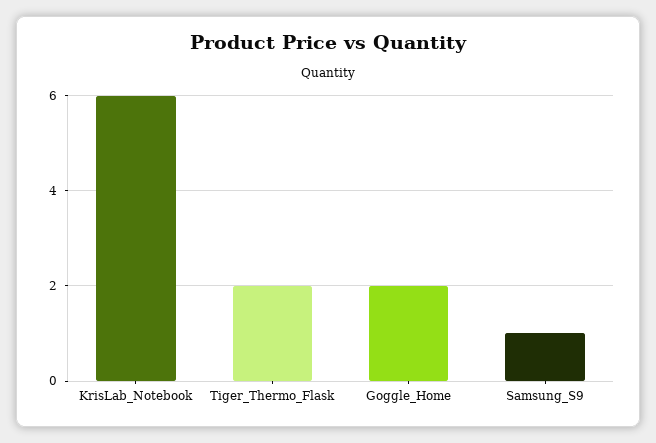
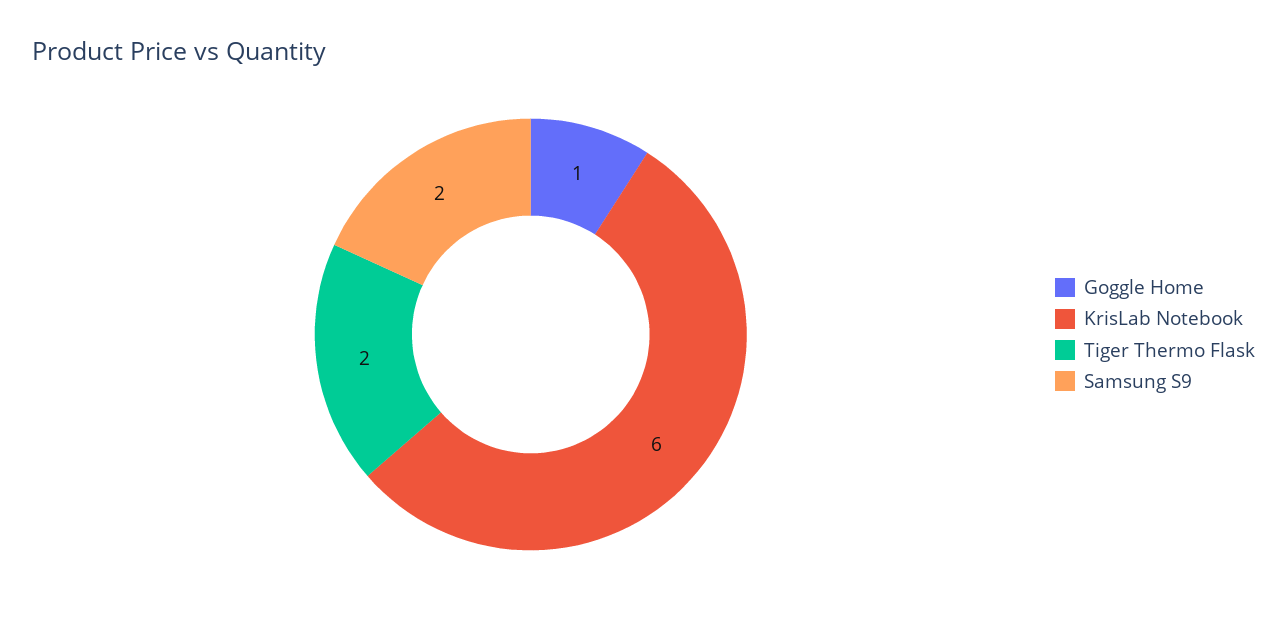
  {
    "KrisLab_Notebook": 6,
    "Tiger_Thermo_Flask": 2,
-   "Goggle_Home": 2,
+   "Goggle_Home": 1,
-   "Samsung_S9": 1
+   "Samsung_S9": 2
  }

